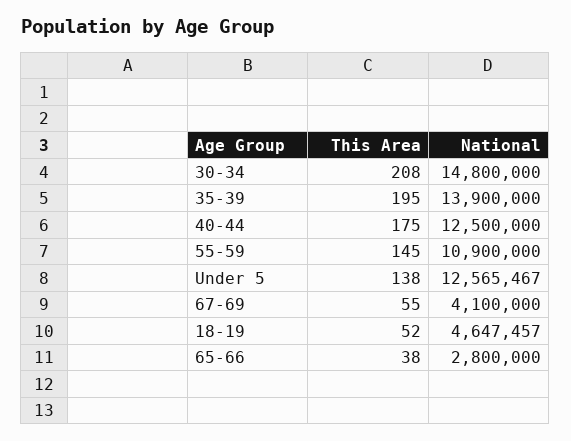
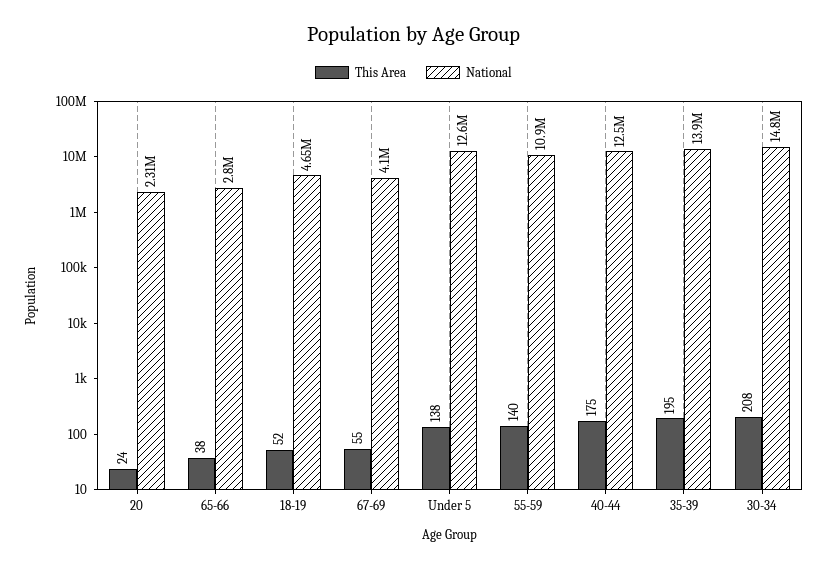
  {
    "This Area": {
      "30-34": 208,
      "35-39": 195,
      "40-44": 175,
-     "55-59": 145,
+     "55-59": 140,
      "Under 5": 138,
      "67-69": 55,
      "18-19": 52,
-     "65-66": 38
+     "65-66": 38,
+     "20": 24
    },
    "National": {
      "30-34": 14800000,
      "35-39": 13900000,
      "40-44": 12500000,
      "55-59": 10900000,
      "Under 5": 12565467,
      "67-69": 4100000,
      "18-19": 4647457,
-     "65-66": 2800000
+     "65-66": 2800000,
+     "20": 2310000
    }
  }

